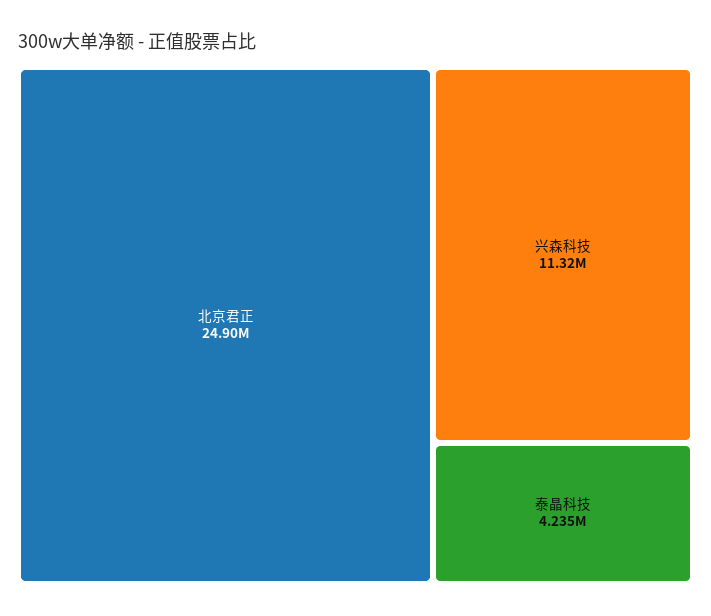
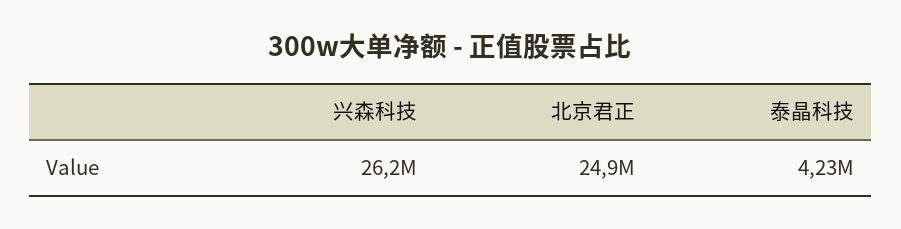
  {
    "北京君正": 24900000,
-   "兴森科技": 11320000,
+   "兴森科技": 26200000,
    "泰晶科技": 4235000
  }

